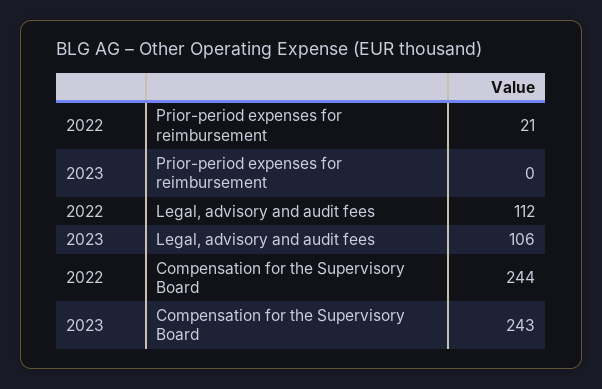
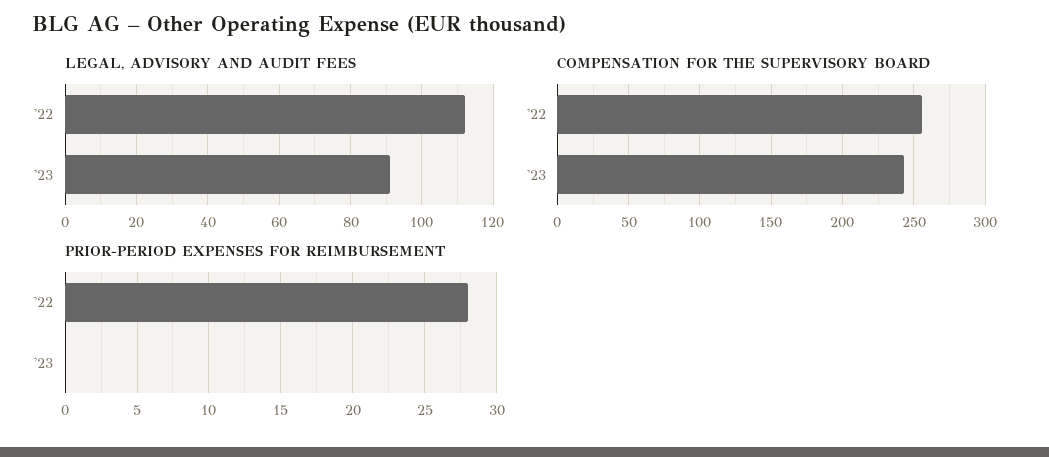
  {
    "Prior-period expenses for reimbursement": {
-     "2022": 21,
+     "2022": 28,
      "2023": 0
    },
    "Legal, advisory and audit fees": {
      "2022": 112,
-     "2023": 106
+     "2023": 90
    },
    "Compensation for the Supervisory Board": {
-     "2022": 244,
+     "2022": 255,
      "2023": 243
    }
  }

